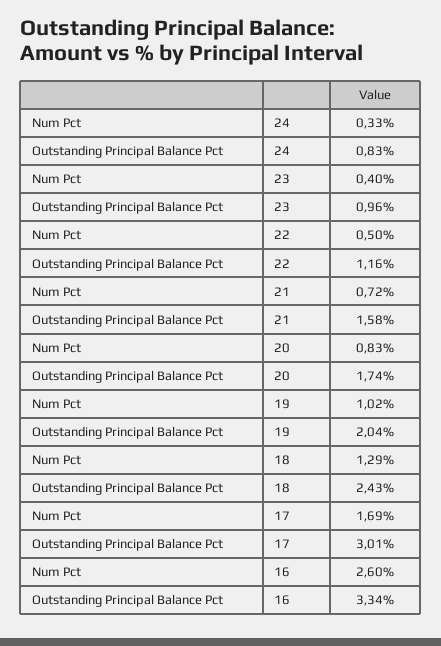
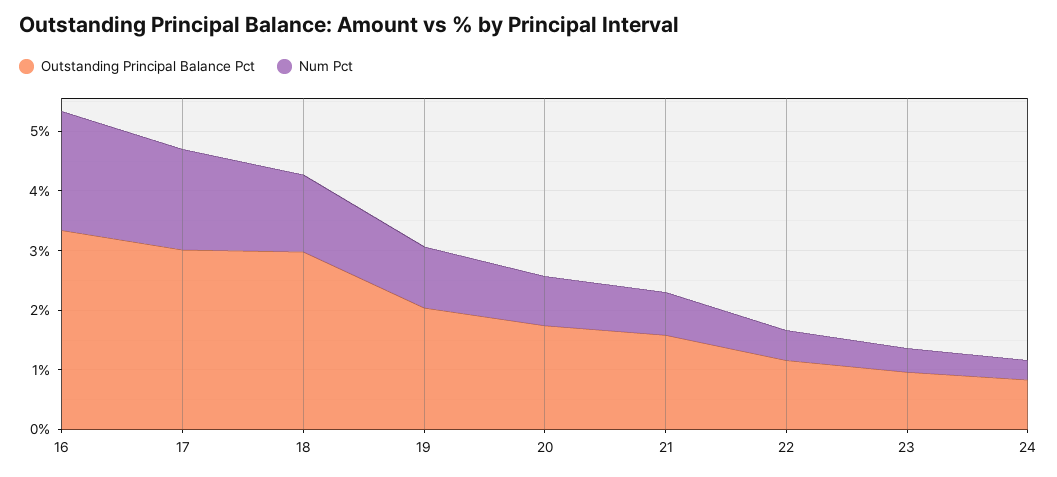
  {
    "Num Pct": {
      "24": 0.33,
      "23": 0.4,
      "22": 0.5,
      "21": 0.72,
      "20": 0.83,
      "19": 1.02,
      "18": 1.29,
      "17": 1.69,
-     "16": 2.6
+     "16": 2
    },
    "Outstanding Principal Balance Pct": {
      "24": 0.83,
      "23": 0.96,
      "22": 1.16,
      "21": 1.58,
      "20": 1.74,
      "19": 2.04,
-     "18": 2.43,
+     "18": 3,
      "17": 3.01,
      "16": 3.34
    }
  }

